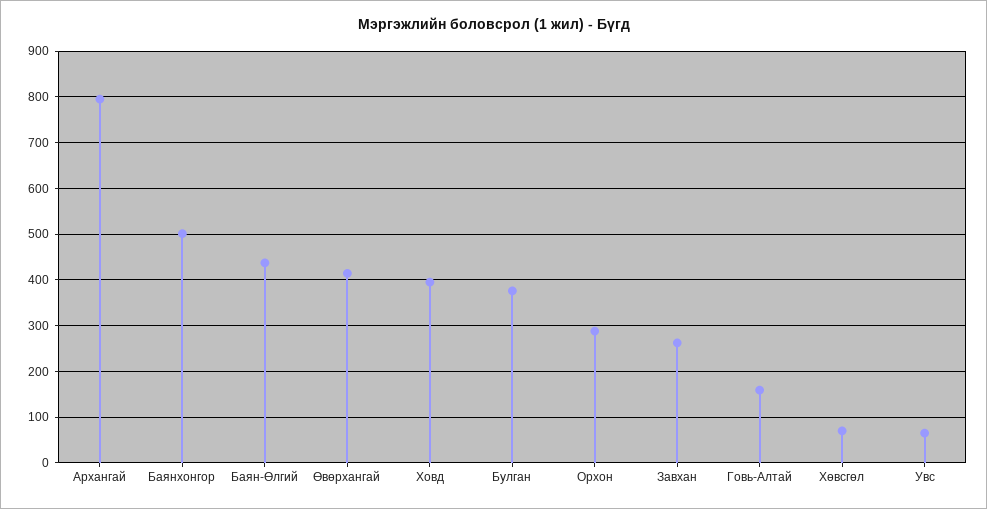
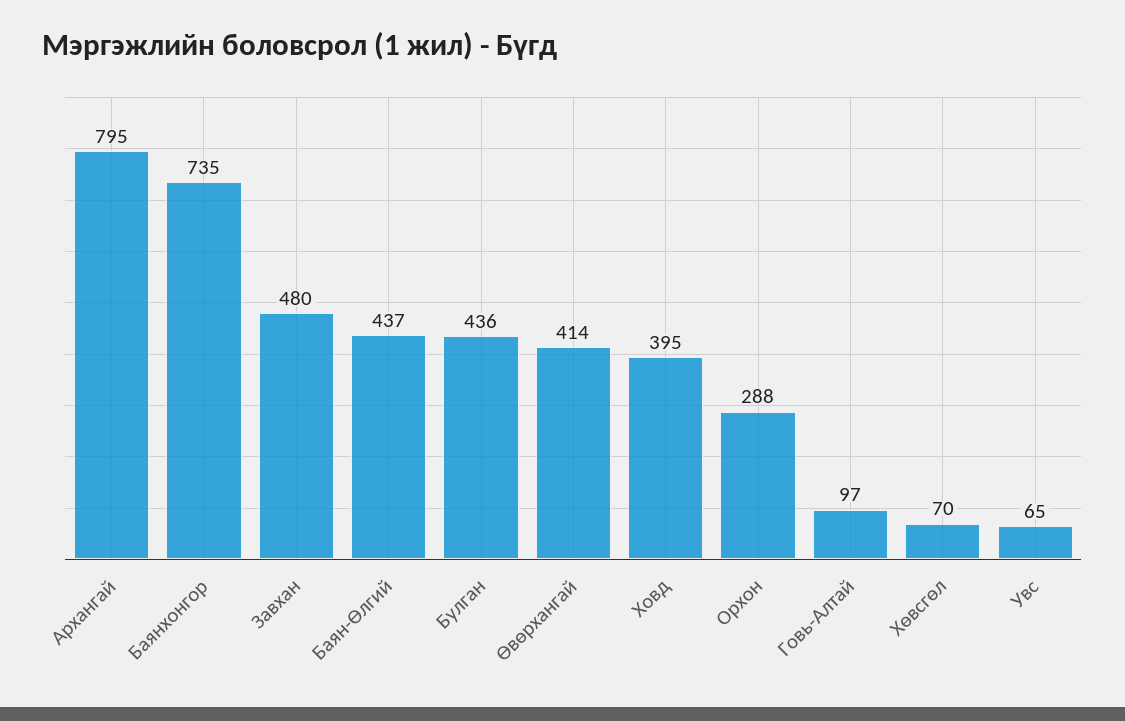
  {
    "Архангай": 795,
-   "Баянхонгор": 500,
+   "Баянхонгор": 735,
    "Баян-Өлгий": 437,
    "Өвөрхангай": 414,
    "Ховд": 395,
-   "Булган": 380,
+   "Булган": 436,
    "Орхон": 288,
-   "Завхан": 260,
+   "Завхан": 480,
-   "Говь-Алтай": 160,
+   "Говь-Алтай": 97,
    "Хөвсгөл": 70,
    "Увс": 65
  }

